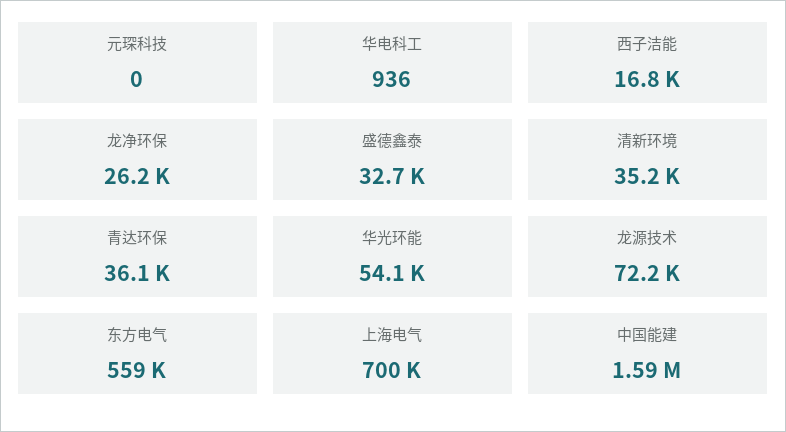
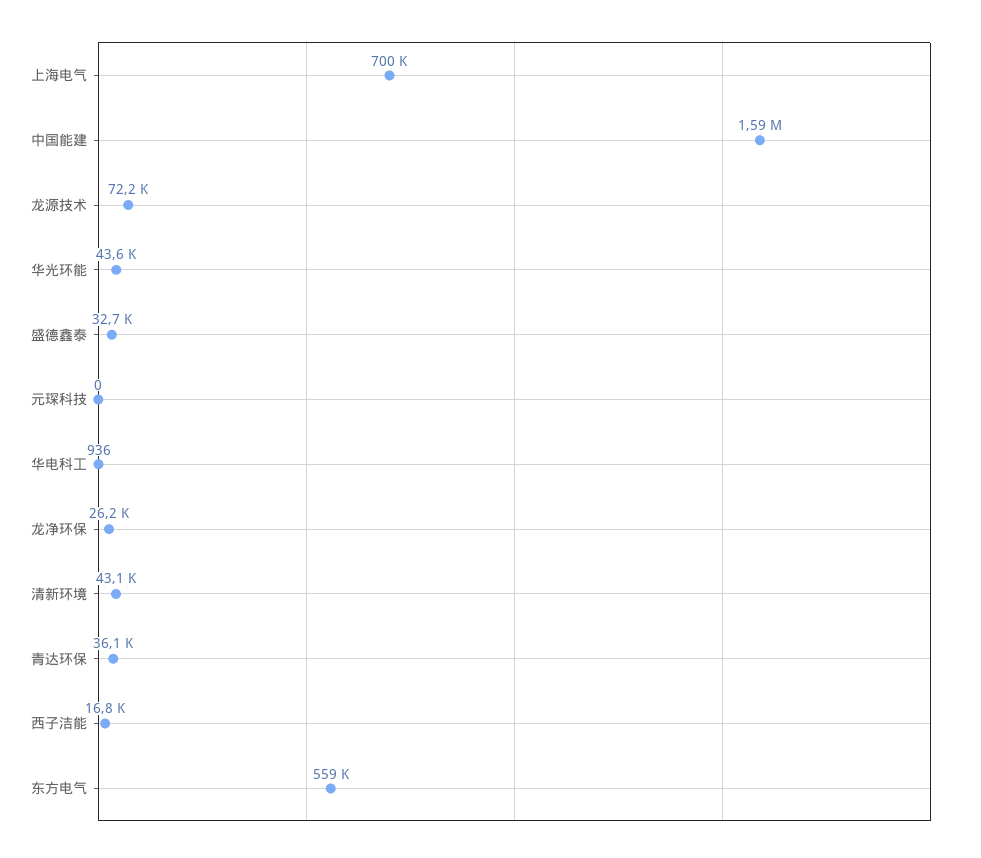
  {
    "元琛科技": 0,
    "华电科工": 936,
    "西子洁能": 16800,
    "龙净环保": 26200,
    "盛德鑫泰": 32700,
-   "清新环境": 35200,
+   "清新环境": 43100,
    "青达环保": 36100,
-   "华光环能": 54100,
+   "华光环能": 43600,
    "龙源技术": 72200,
    "东方电气": 559000,
    "上海电气": 700000,
    "中国能建": 1590000
  }

